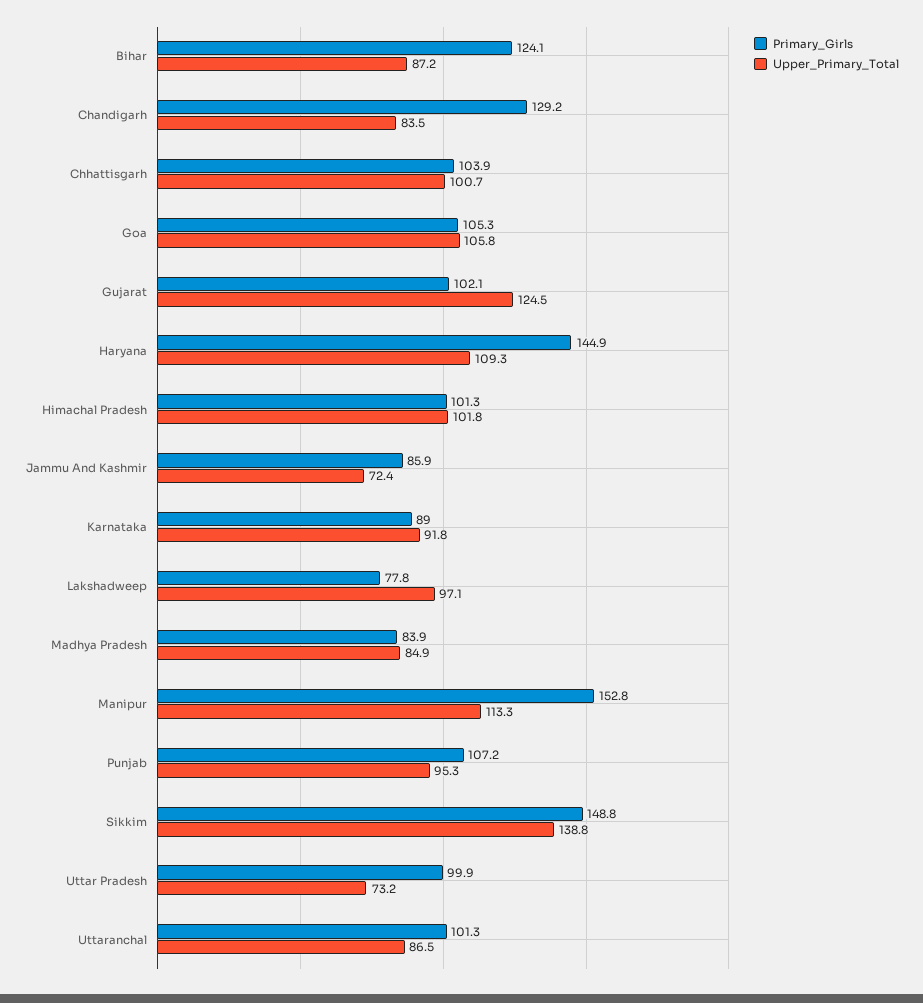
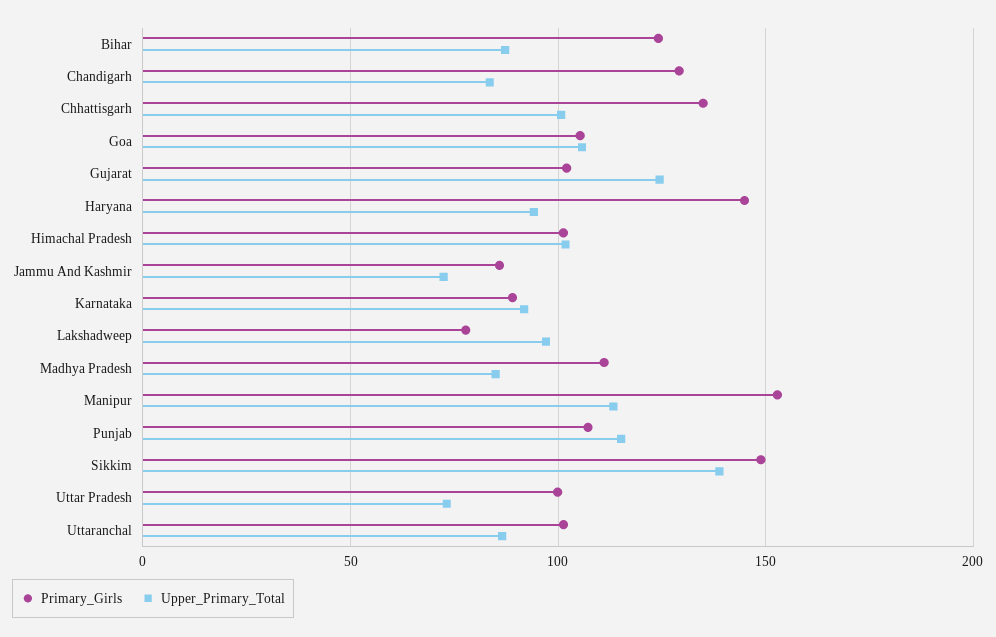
  {
    "Primary_Girls": {
      "Bihar": 124.1,
      "Chandigarh": 129.2,
-     "Chhattisgarh": 103.9,
+     "Chhattisgarh": 135,
      "Goa": 105.3,
      "Gujarat": 102.1,
      "Haryana": 144.9,
      "Himachal Pradesh": 101.3,
      "Jammu And Kashmir": 85.9,
      "Karnataka": 89,
      "Lakshadweep": 77.8,
-     "Madhya Pradesh": 83.9,
+     "Madhya Pradesh": 110,
      "Manipur": 152.8,
      "Punjab": 107.2,
      "Sikkim": 148.8,
      "Uttar Pradesh": 99.9,
      "Uttaranchal": 101.3
    },
    "Upper_Primary_Total": {
      "Bihar": 87.2,
      "Chandigarh": 83.5,
      "Chhattisgarh": 100.7,
      "Goa": 105.8,
      "Gujarat": 124.5,
-     "Haryana": 109.3,
+     "Haryana": 95,
      "Himachal Pradesh": 101.8,
      "Jammu And Kashmir": 72.4,
      "Karnataka": 91.8,
      "Lakshadweep": 97.1,
      "Madhya Pradesh": 84.9,
      "Manipur": 113.3,
-     "Punjab": 95.3,
+     "Punjab": 115,
      "Sikkim": 138.8,
      "Uttar Pradesh": 73.2,
      "Uttaranchal": 86.5
    }
  }

